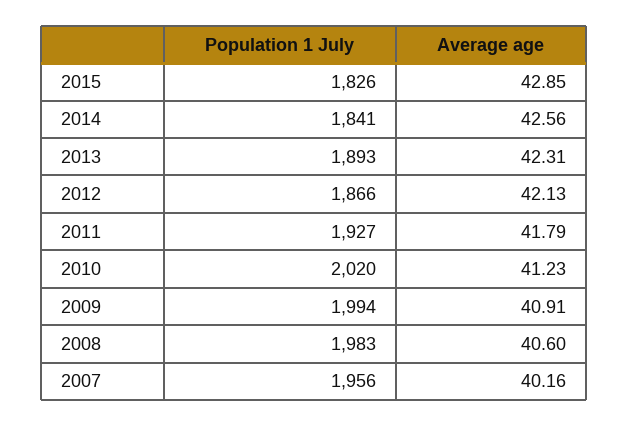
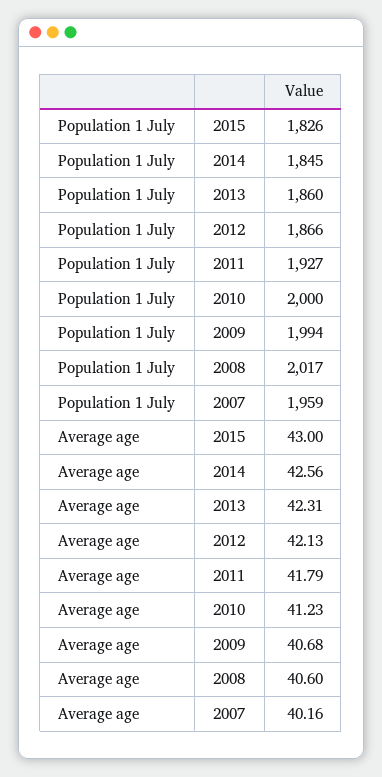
  {
    "Population 1 July": {
      "2015": 1826,
-     "2014": 1841,
+     "2014": 1845,
-     "2013": 1893,
+     "2013": 1860,
      "2012": 1866,
      "2011": 1927,
-     "2010": 2020,
+     "2010": 2000,
      "2009": 1994,
-     "2008": 1983,
+     "2008": 2017,
-     "2007": 1956
+     "2007": 1959
    },
    "Average age": {
-     "2015": 42.85,
+     "2015": 43,
      "2014": 42.56,
      "2013": 42.31,
      "2012": 42.13,
      "2011": 41.79,
      "2010": 41.23,
-     "2009": 40.91,
+     "2009": 40.68,
      "2008": 40.6,
      "2007": 40.16
    }
  }

